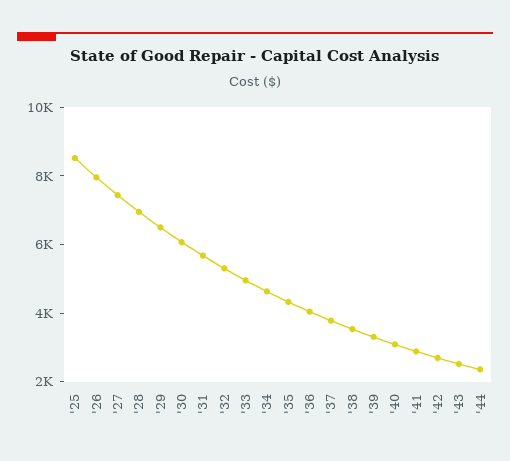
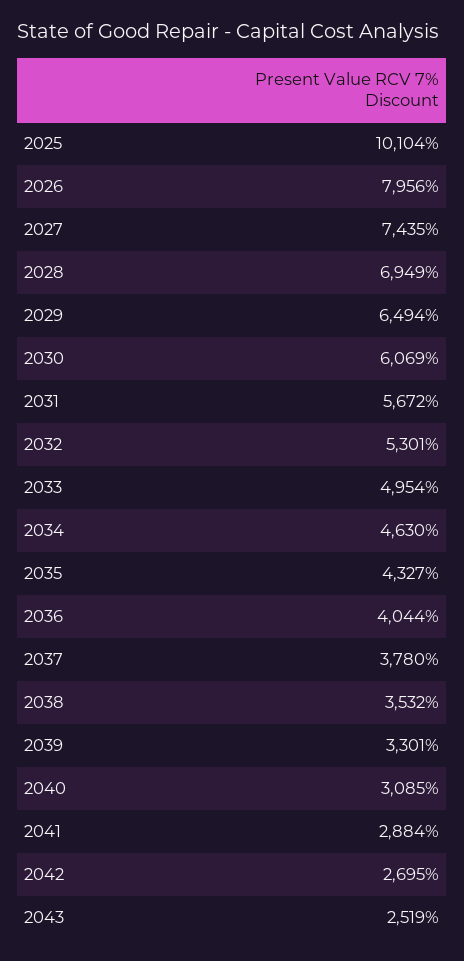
  {
-   "'25": 8500,
+   "'25": 10104,
    "'26": 7956,
    "'27": 7435,
    "'28": 6949,
    "'29": 6494,
    "'30": 6069,
    "'31": 5672,
    "'32": 5301,
    "'33": 4954,
    "'34": 4630,
    "'35": 4327,
    "'36": 4044,
    "'37": 3780,
    "'38": 3532,
    "'39": 3301,
    "'40": 3085,
    "'41": 2884,
    "'42": 2695,
-   "'43": 2519,
+   "'43": 2519
-   "'44": 2500
  }

